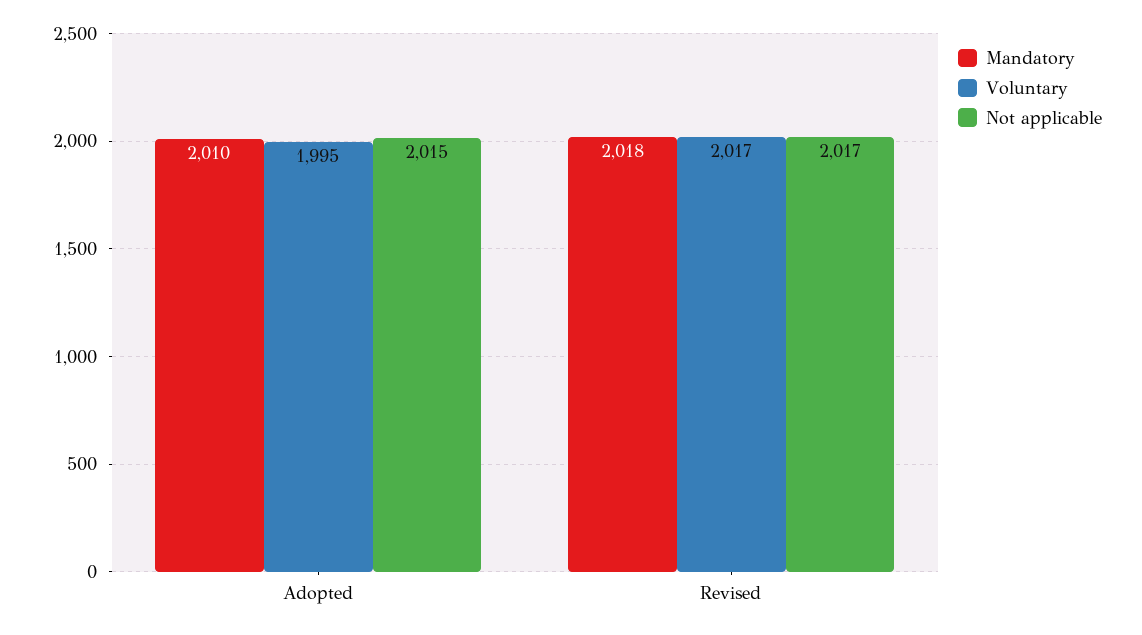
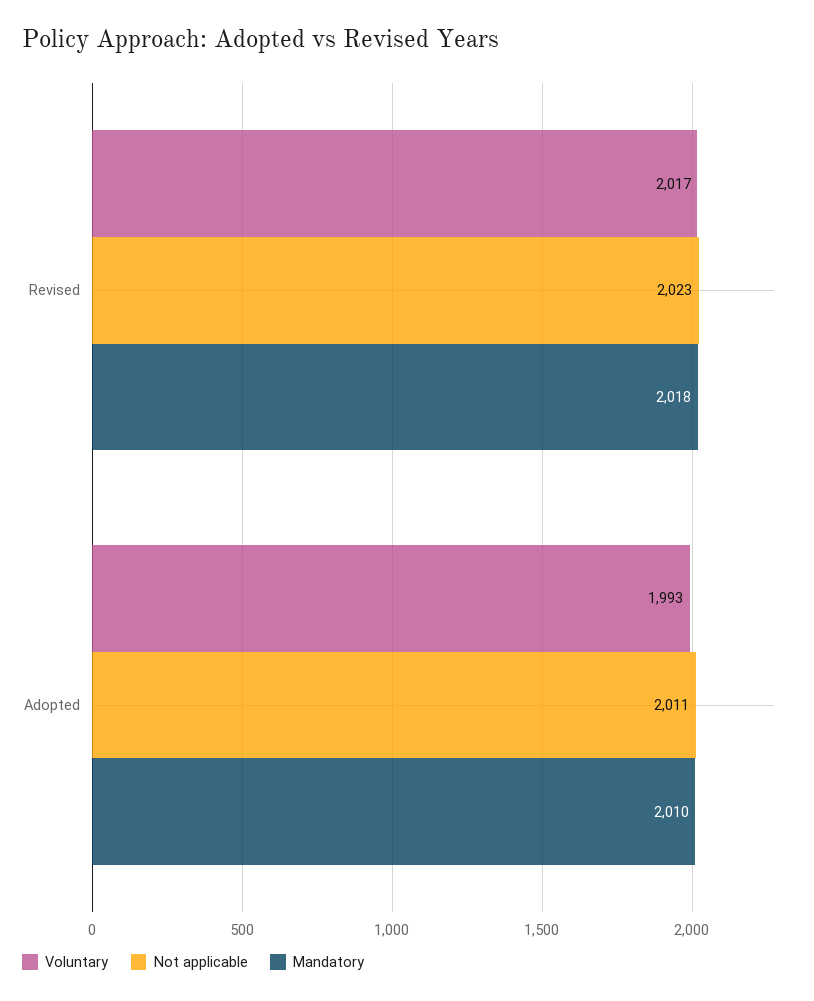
  {
    "Mandatory": {
      "Adopted": 2010,
      "Revised": 2018
    },
    "Voluntary": {
-     "Adopted": 1995,
+     "Adopted": 1993,
      "Revised": 2017
    },
    "Not applicable": {
-     "Adopted": 2015,
+     "Adopted": 2011,
-     "Revised": 2017
+     "Revised": 2023
    }
  }

